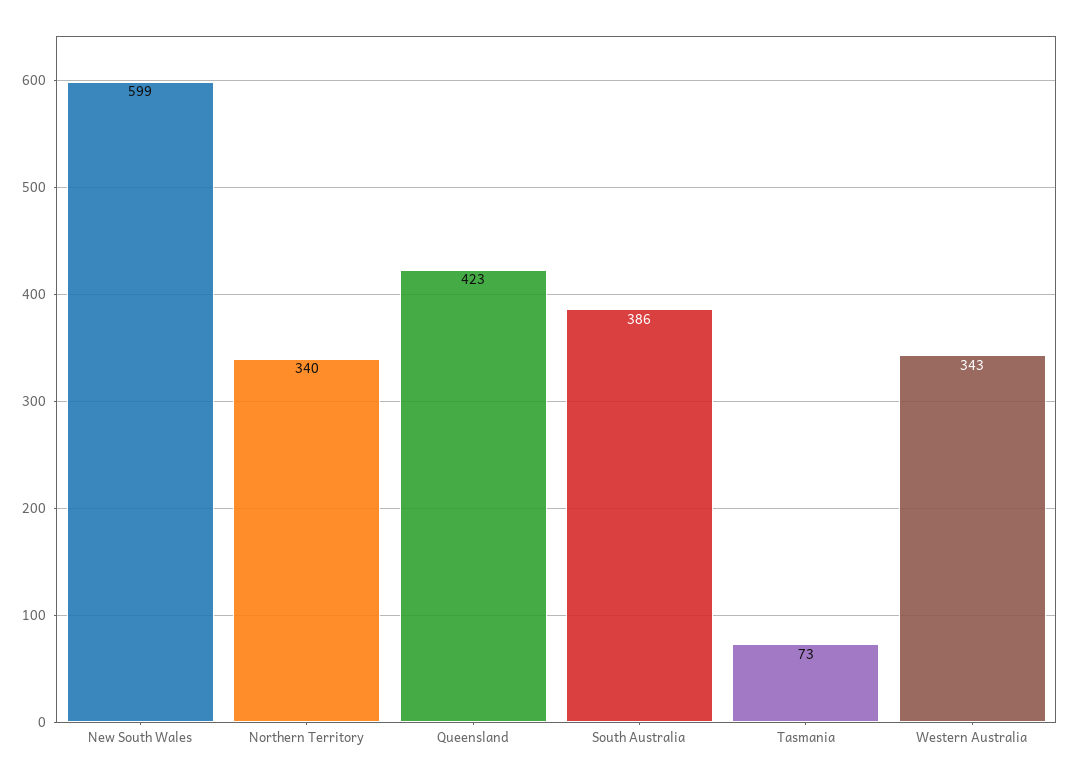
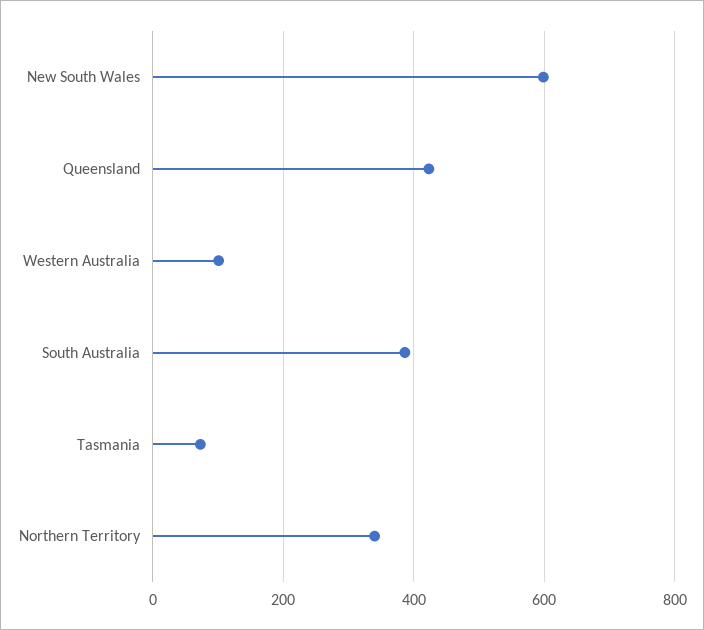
  {
    "New South Wales": 599,
    "Northern Territory": 340,
    "Queensland": 423,
    "South Australia": 386,
    "Tasmania": 73,
-   "Western Australia": 343
+   "Western Australia": 100
  }

